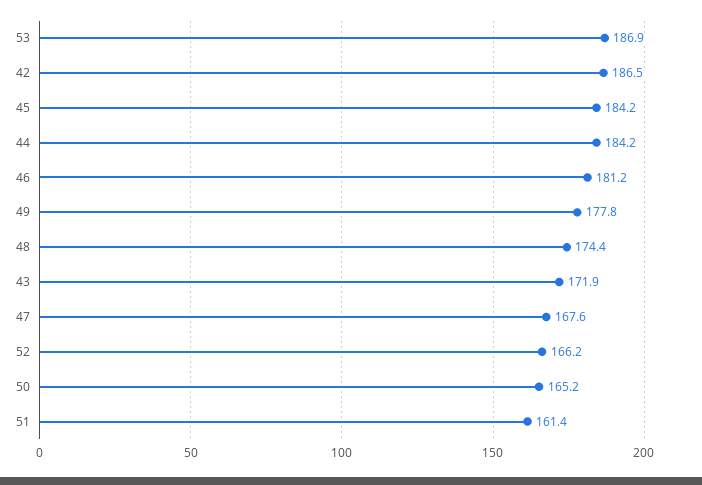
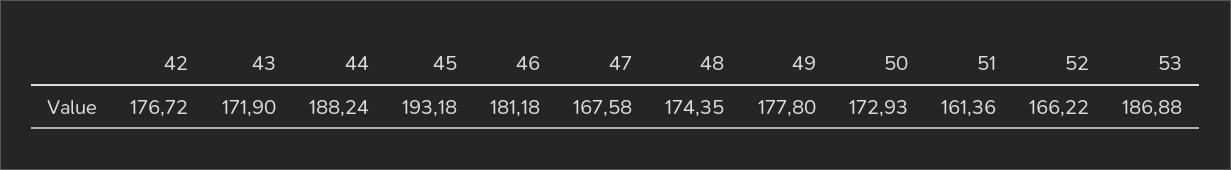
  {
    "53": 186.88,
-   "42": 186.5,
+   "42": 176.72,
-   "45": 184.2,
+   "45": 193.18,
-   "44": 184.2,
+   "44": 188.24,
    "46": 181.18,
    "49": 177.8,
    "48": 174.35,
    "43": 171.9,
    "47": 167.58,
    "52": 166.22,
-   "50": 165.2,
+   "50": 172.93,
    "51": 161.36
  }

